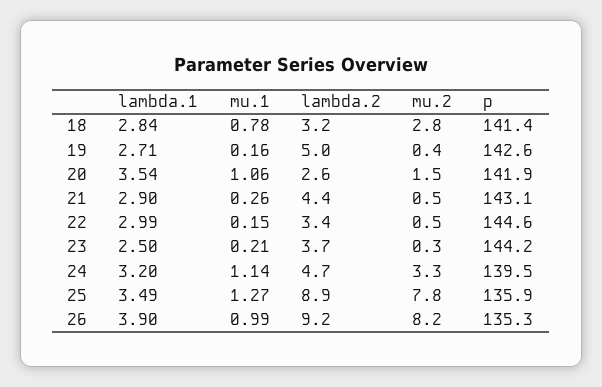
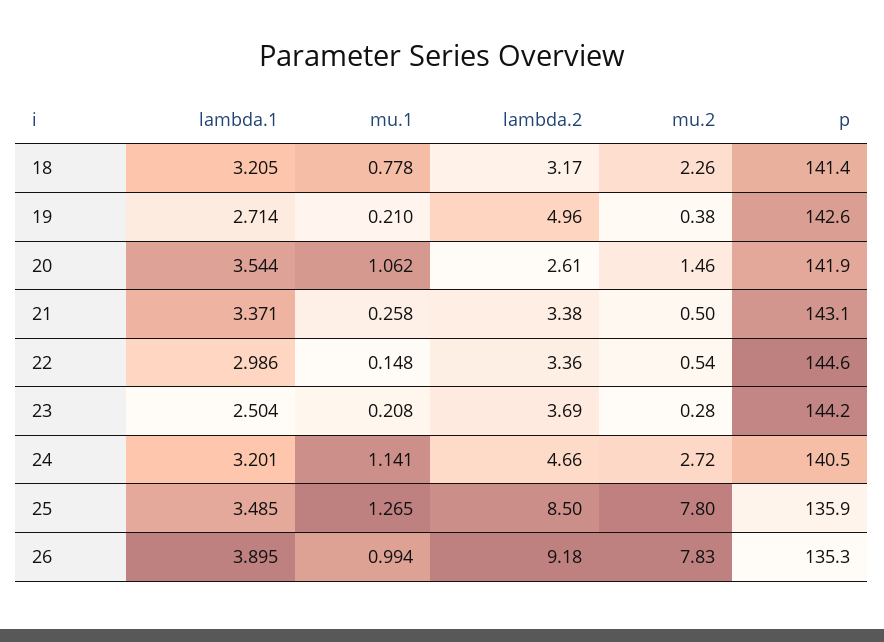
  {
    "lambda.1": {
-     "18": 2.84,
+     "18": 3.205,
      "19": 2.714,
      "20": 3.544,
-     "21": 2.9,
+     "21": 3.371,
      "22": 2.986,
      "23": 2.504,
      "24": 3.201,
      "25": 3.485,
      "26": 3.895
    },
    "mu.1": {
      "18": 0.778,
-     "19": 0.16,
+     "19": 0.21,
      "20": 1.062,
      "21": 0.258,
      "22": 0.148,
      "23": 0.208,
      "24": 1.141,
      "25": 1.265,
      "26": 0.994
    },
    "lambda.2": {
      "18": 3.17,
      "19": 4.96,
      "20": 2.61,
-     "21": 4.4,
+     "21": 3.38,
      "22": 3.36,
      "23": 3.69,
      "24": 4.66,
-     "25": 8.9,
+     "25": 8.5,
      "26": 9.18
    },
    "mu.2": {
-     "18": 2.8,
+     "18": 2.26,
      "19": 0.38,
      "20": 1.46,
      "21": 0.5,
      "22": 0.54,
      "23": 0.28,
-     "24": 3.3,
+     "24": 2.72,
      "25": 7.8,
-     "26": 8.2
+     "26": 7.83
    },
    "p": {
      "18": 141.4,
      "19": 142.6,
      "20": 141.9,
      "21": 143.1,
      "22": 144.6,
      "23": 144.2,
-     "24": 139.5,
+     "24": 140.5,
      "25": 135.9,
      "26": 135.3
    }
  }

